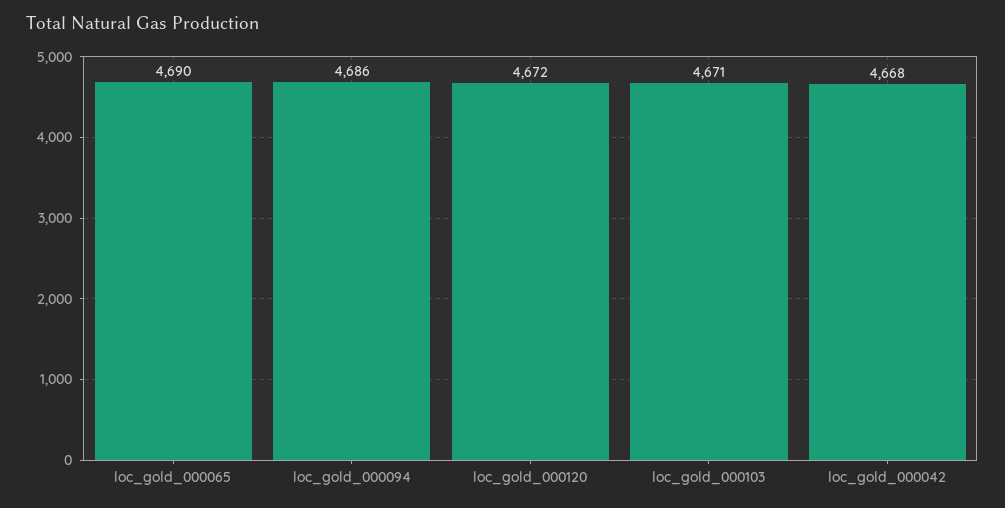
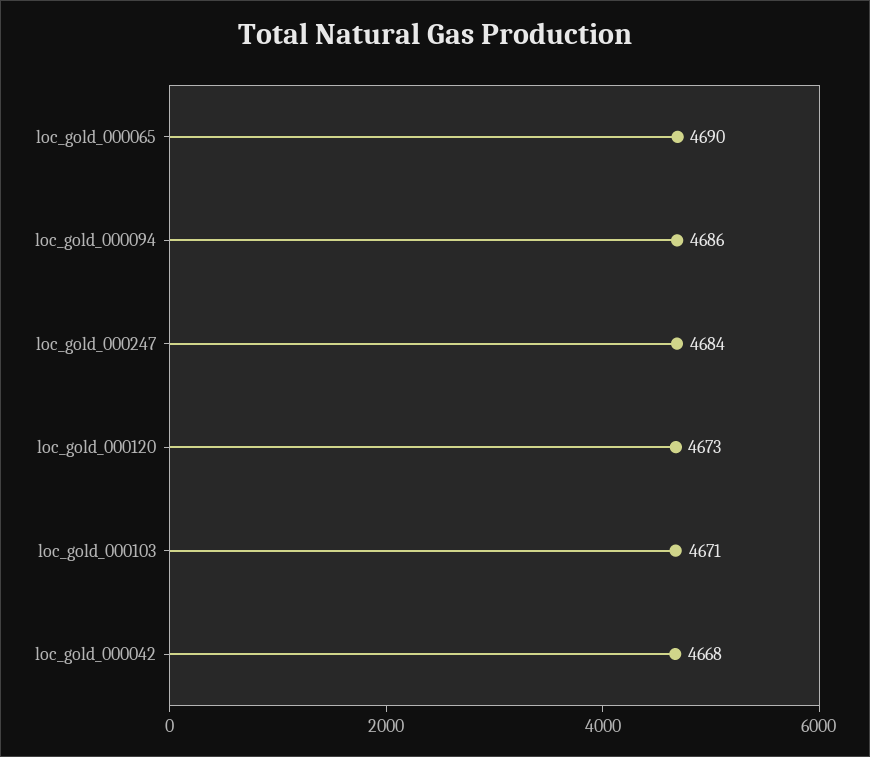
  {
    "loc_gold_000065": 4690,
    "loc_gold_000094": 4686,
-   "loc_gold_000120": 4672,
+   "loc_gold_000120": 4673,
    "loc_gold_000103": 4671,
-   "loc_gold_000042": 4668
+   "loc_gold_000042": 4668,
+   "loc_gold_000247": 4684
  }

